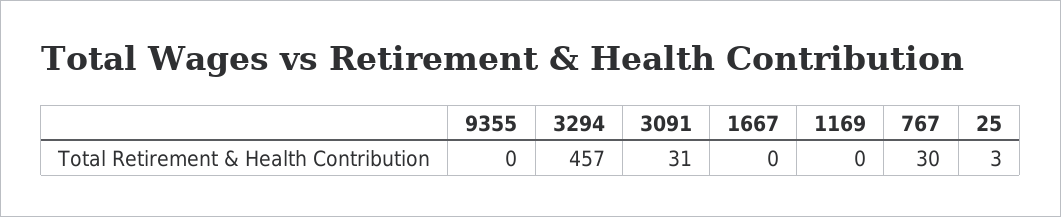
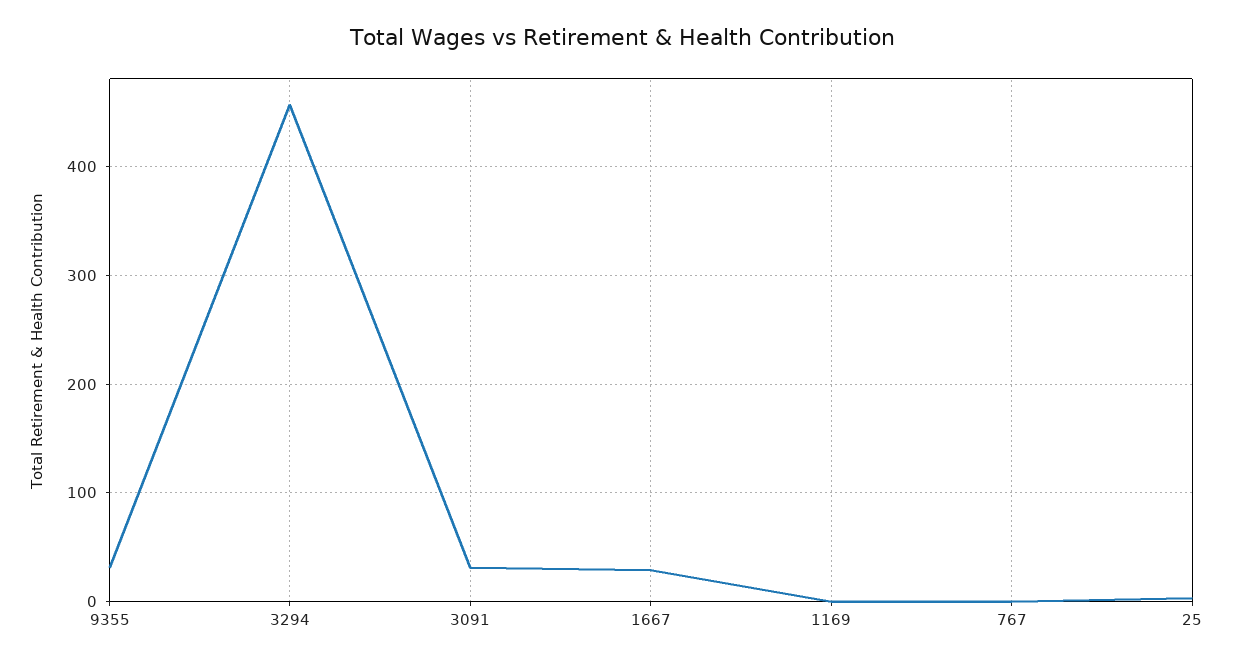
  {
-   "9355": 0,
+   "9355": 30,
    "3294": 457,
    "3091": 31,
-   "1667": 0,
+   "1667": 30,
    "1169": 0,
-   "767": 30,
+   "767": 0,
    "25": 3
  }

